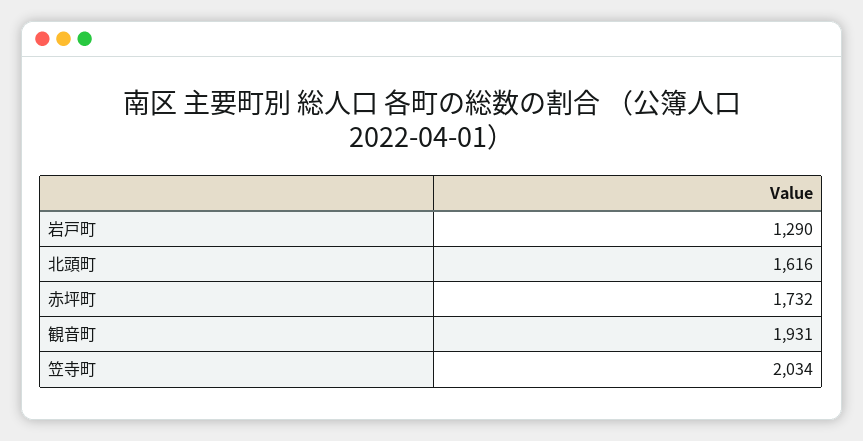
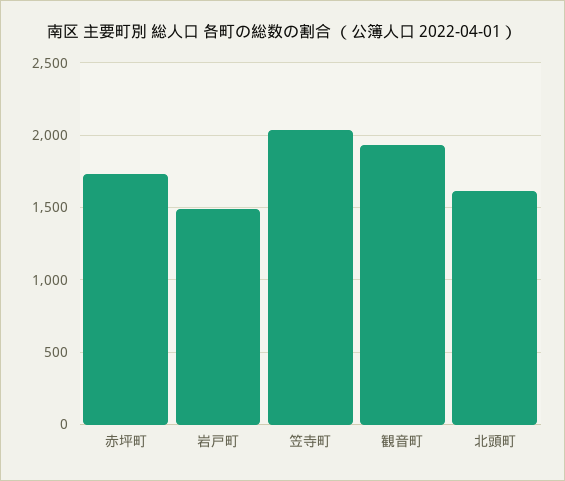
  {
-   "岩戸町": 1290,
+   "岩戸町": 1500,
    "北頭町": 1616,
    "赤坪町": 1732,
    "観音町": 1931,
    "笠寺町": 2034
  }

